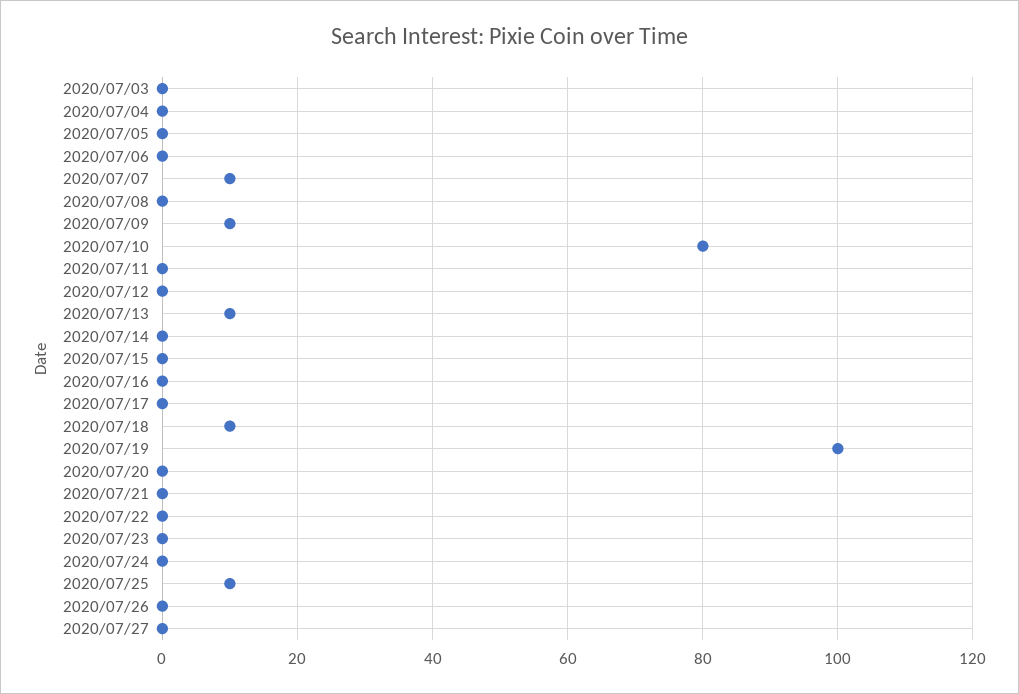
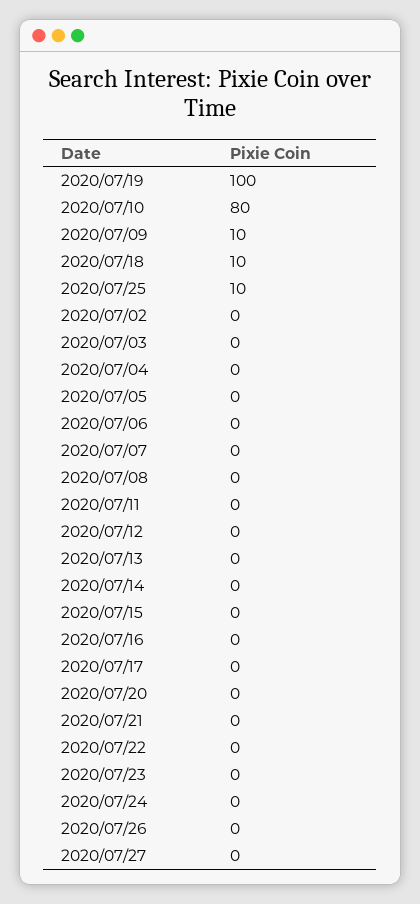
  {
    "2020/07/03": 0,
    "2020/07/04": 0,
    "2020/07/05": 0,
    "2020/07/06": 0,
-   "2020/07/07": 10,
+   "2020/07/07": 0,
    "2020/07/08": 0,
    "2020/07/09": 10,
    "2020/07/10": 80,
    "2020/07/11": 0,
    "2020/07/12": 0,
-   "2020/07/13": 10,
+   "2020/07/13": 0,
    "2020/07/14": 0,
    "2020/07/15": 0,
    "2020/07/16": 0,
    "2020/07/17": 0,
    "2020/07/18": 10,
    "2020/07/19": 100,
    "2020/07/20": 0,
    "2020/07/21": 0,
    "2020/07/22": 0,
    "2020/07/23": 0,
    "2020/07/24": 0,
    "2020/07/25": 10,
    "2020/07/26": 0,
-   "2020/07/27": 0
+   "2020/07/27": 0,
+   "2020/07/02": 0
  }

